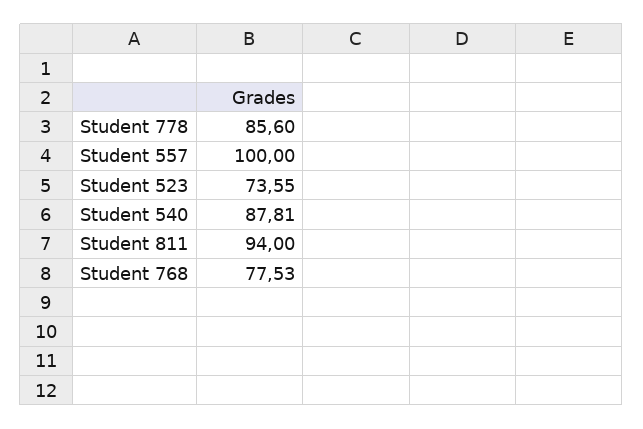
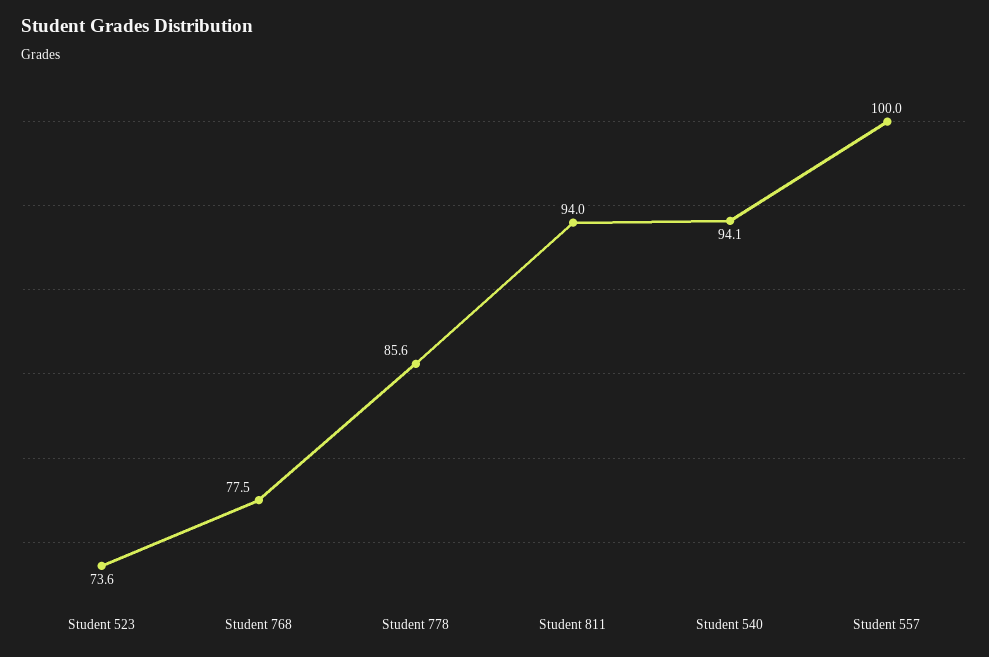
  {
    "Student 778": 85.6,
    "Student 557": 100,
    "Student 523": 73.55,
-   "Student 540": 87.81,
+   "Student 540": 94.1,
    "Student 811": 94,
    "Student 768": 77.53
  }

